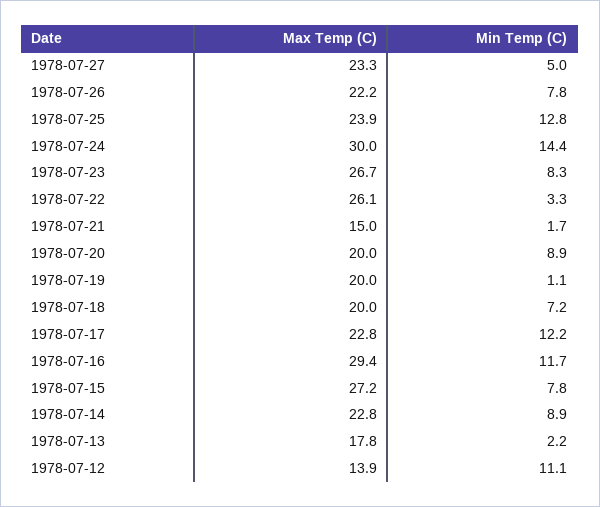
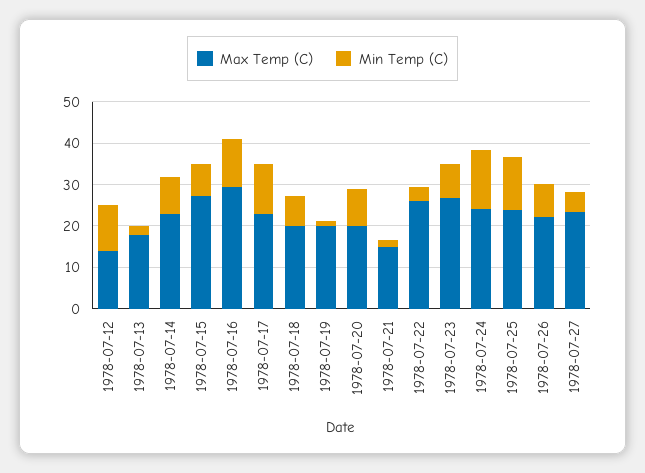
  {
    "Max Temp (C)": {
      "1978-07-27": 23.3,
      "1978-07-26": 22.2,
      "1978-07-25": 23.9,
-     "1978-07-24": 30,
+     "1978-07-24": 24,
      "1978-07-23": 26.7,
      "1978-07-22": 26.1,
      "1978-07-21": 15,
      "1978-07-20": 20,
      "1978-07-19": 20,
      "1978-07-18": 20,
      "1978-07-17": 22.8,
      "1978-07-16": 29.4,
      "1978-07-15": 27.2,
      "1978-07-14": 22.8,
      "1978-07-13": 17.8,
      "1978-07-12": 13.9
    },
    "Min Temp (C)": {
      "1978-07-27": 5,
      "1978-07-26": 7.8,
      "1978-07-25": 12.8,
      "1978-07-24": 14.4,
      "1978-07-23": 8.3,
      "1978-07-22": 3.3,
      "1978-07-21": 1.7,
      "1978-07-20": 8.9,
      "1978-07-19": 1.1,
      "1978-07-18": 7.2,
      "1978-07-17": 12.2,
      "1978-07-16": 11.7,
      "1978-07-15": 7.8,
      "1978-07-14": 8.9,
      "1978-07-13": 2.2,
      "1978-07-12": 11.1
    }
  }

